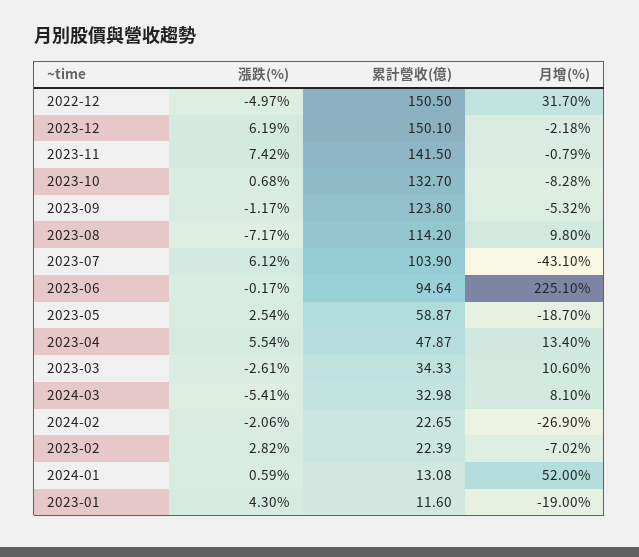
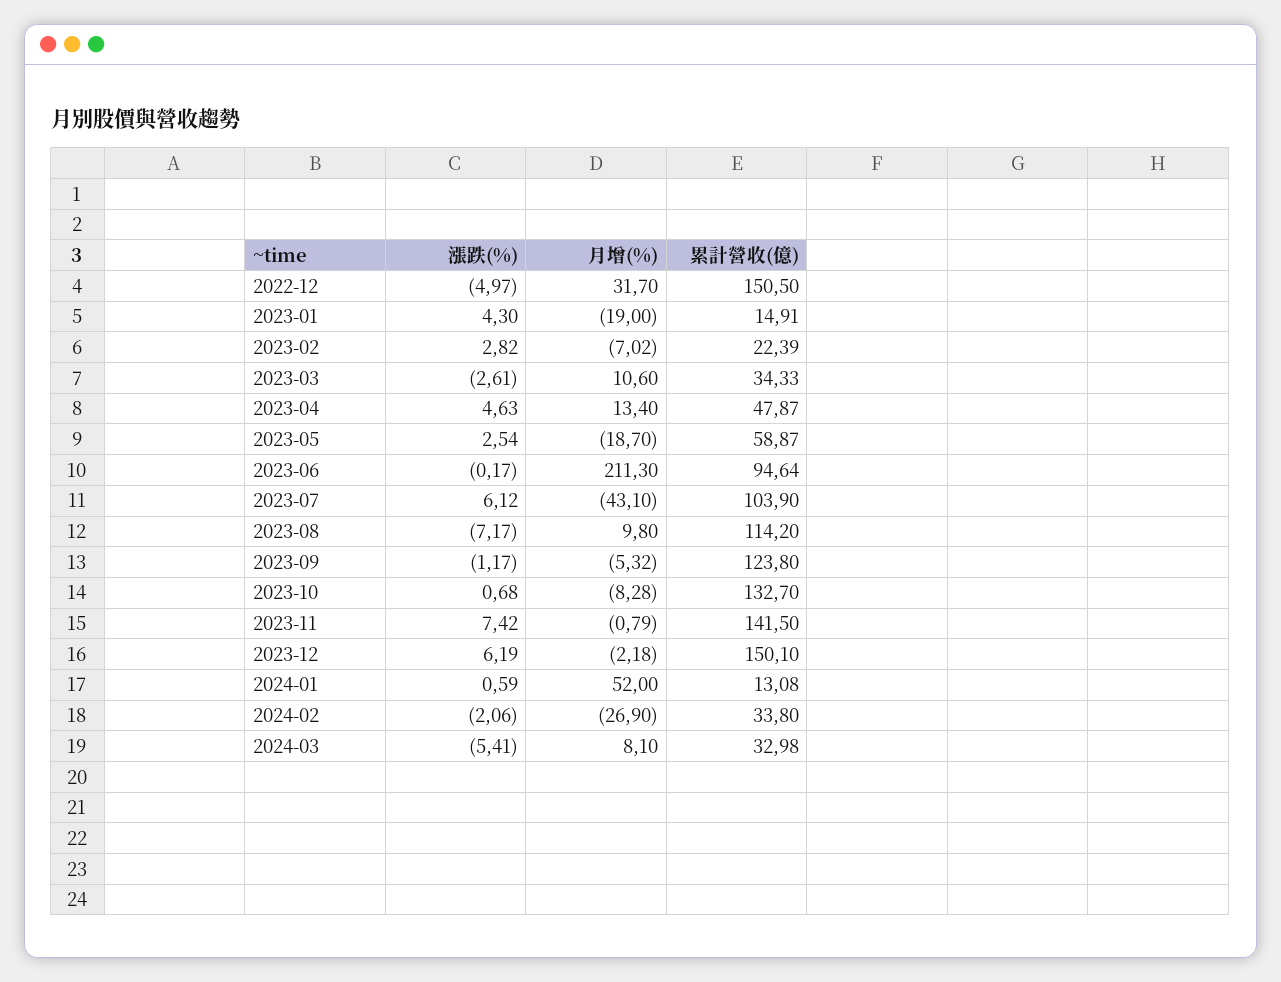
  {
    "漲跌(%)": {
      "2022-12": -4.97,
      "2023-12": 6.19,
      "2023-11": 7.42,
      "2023-10": 0.68,
      "2023-09": -1.17,
      "2023-08": -7.17,
      "2023-07": 6.12,
      "2023-06": -0.17,
      "2023-05": 2.54,
-     "2023-04": 5.54,
+     "2023-04": 4.63,
      "2023-03": -2.61,
      "2024-03": -5.41,
      "2024-02": -2.06,
      "2023-02": 2.82,
      "2024-01": 0.59,
      "2023-01": 4.3
    },
    "累計營收(億)": {
      "2022-12": 150.5,
      "2023-12": 150.1,
      "2023-11": 141.5,
      "2023-10": 132.7,
      "2023-09": 123.8,
      "2023-08": 114.2,
      "2023-07": 103.9,
      "2023-06": 94.64,
      "2023-05": 58.87,
      "2023-04": 47.87,
      "2023-03": 34.33,
      "2024-03": 32.98,
-     "2024-02": 22.65,
+     "2024-02": 33.8,
      "2023-02": 22.39,
      "2024-01": 13.08,
-     "2023-01": 11.6
+     "2023-01": 14.91
    },
    "月增(%)": {
      "2022-12": 31.7,
      "2023-12": -2.18,
      "2023-11": -0.79,
      "2023-10": -8.28,
      "2023-09": -5.32,
      "2023-08": 9.8,
      "2023-07": -43.1,
-     "2023-06": 225.1,
+     "2023-06": 211.3,
      "2023-05": -18.7,
      "2023-04": 13.4,
      "2023-03": 10.6,
      "2024-03": 8.1,
      "2024-02": -26.9,
      "2023-02": -7.02,
      "2024-01": 52,
      "2023-01": -19
    }
  }

